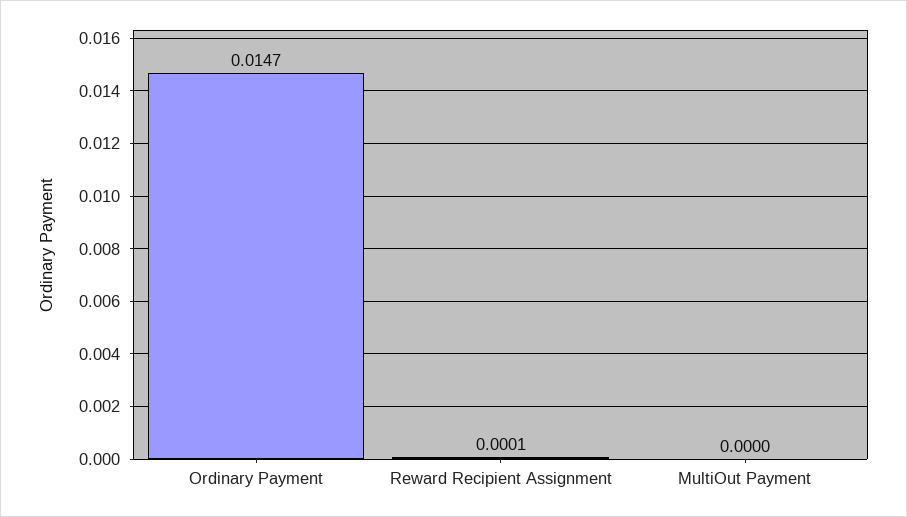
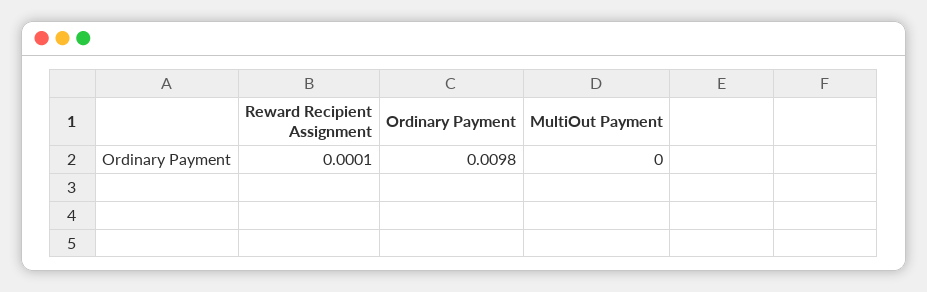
  {
-   "Ordinary Payment": 0.0147,
+   "Ordinary Payment": 0.0098,
    "Reward Recipient Assignment": 0.0001,
    "MultiOut Payment": 0
  }

